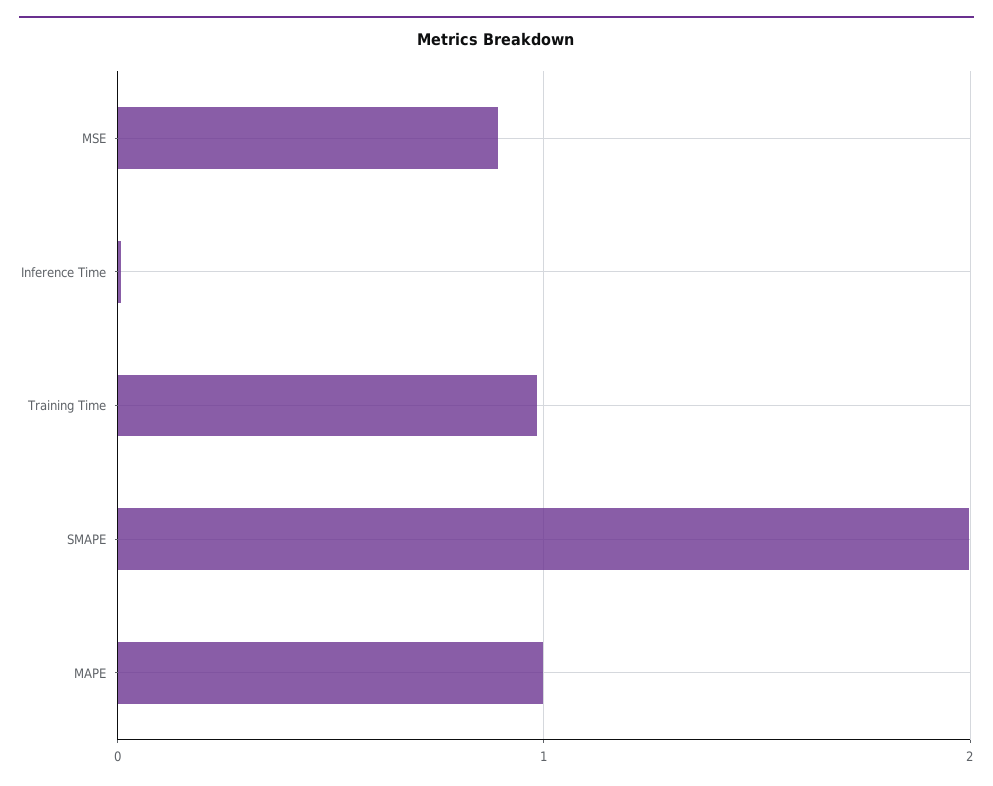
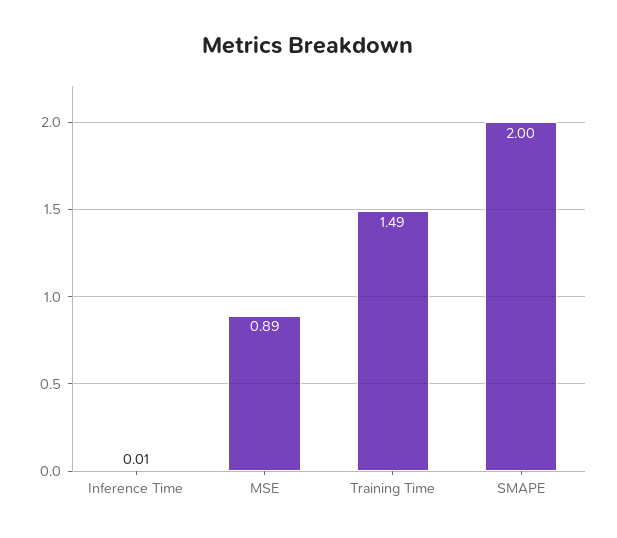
  {
    "MSE": 0.89,
    "Inference Time": 0.01,
-   "Training Time": 1,
+   "Training Time": 1.49,
-   "SMAPE": 2,
+   "SMAPE": 2
-   "MAPE": 1
  }

